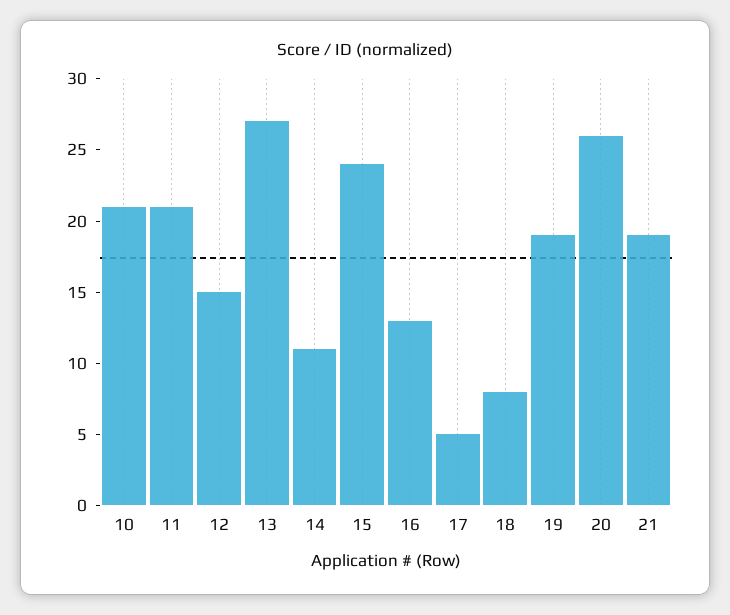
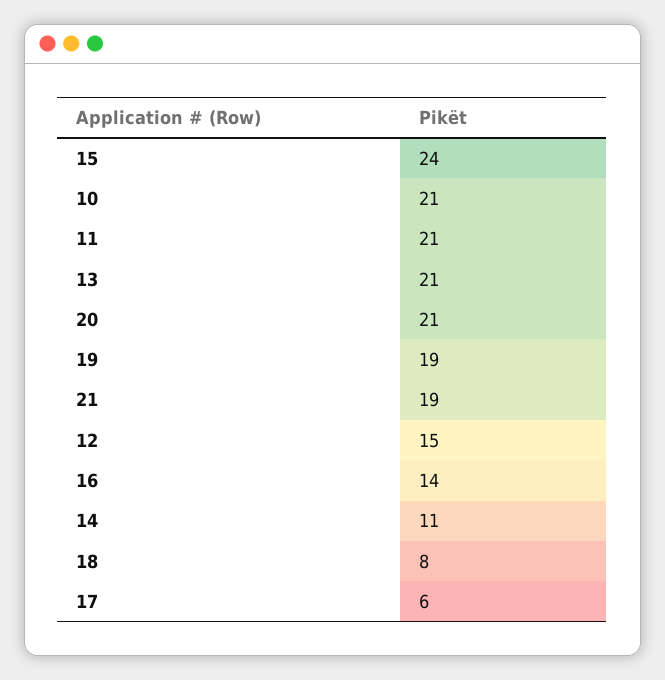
  {
    "10": 21,
    "11": 21,
    "12": 15,
-   "13": 27,
+   "13": 21,
    "14": 11,
    "15": 24,
-   "16": 13,
+   "16": 14,
-   "17": 5,
+   "17": 6,
    "18": 8,
    "19": 19,
-   "20": 26,
+   "20": 21,
    "21": 19
  }

